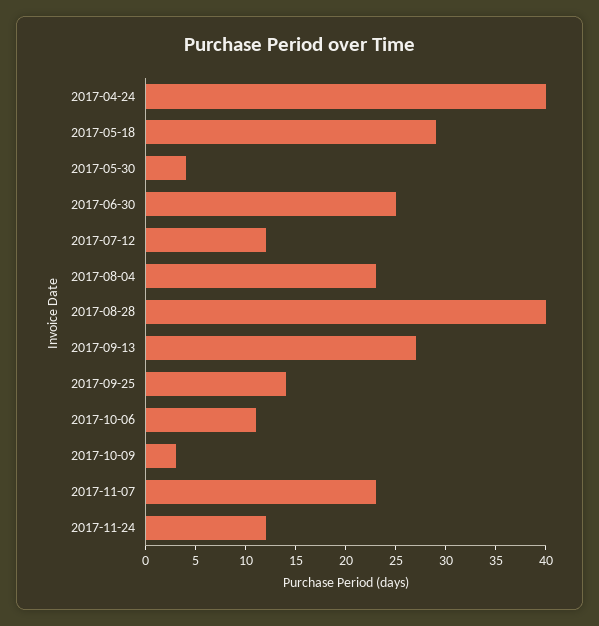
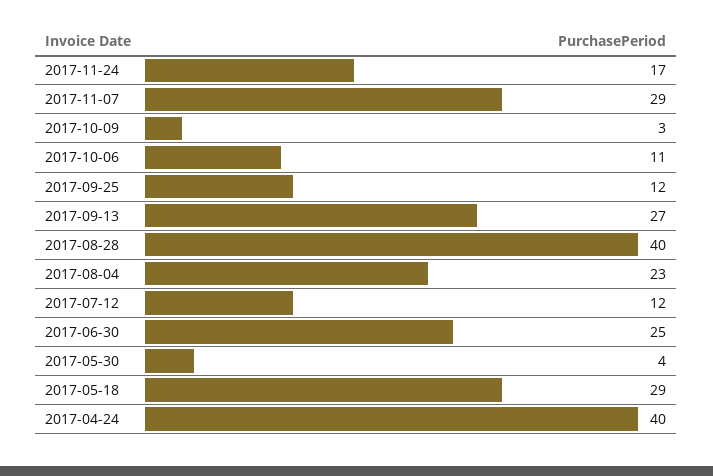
  {
    "2017-04-24": 40,
    "2017-05-18": 29,
    "2017-05-30": 4,
    "2017-06-30": 25,
    "2017-07-12": 12,
    "2017-08-04": 23,
    "2017-08-28": 40,
    "2017-09-13": 27,
-   "2017-09-25": 14,
+   "2017-09-25": 12,
    "2017-10-06": 11,
    "2017-10-09": 3,
-   "2017-11-07": 23,
+   "2017-11-07": 29,
-   "2017-11-24": 12
+   "2017-11-24": 17
  }

